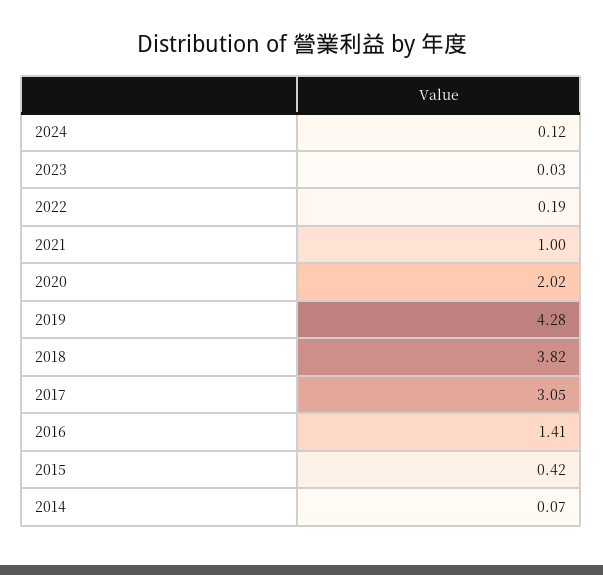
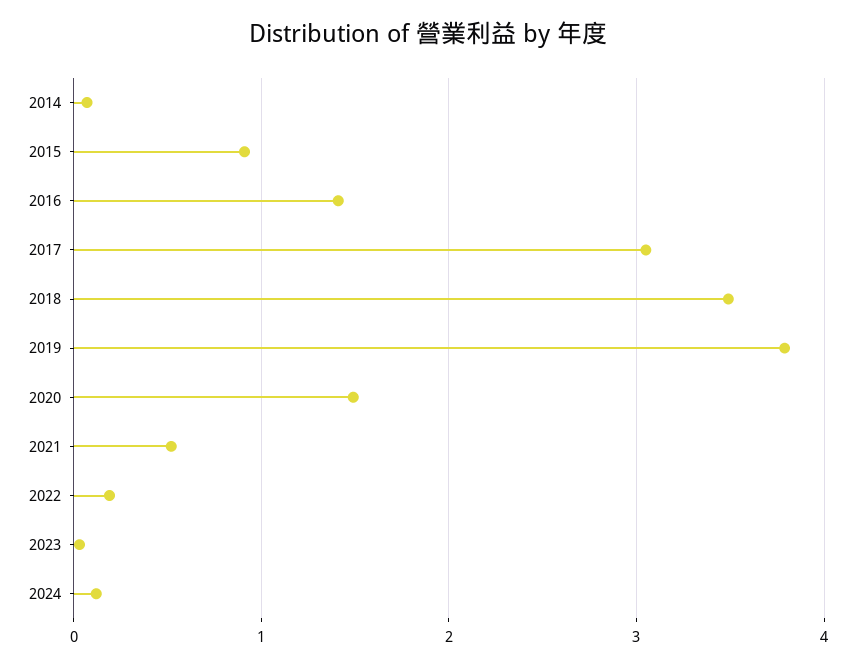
  {
    "2024": 0.12,
    "2023": 0.03,
    "2022": 0.19,
-   "2021": 1,
+   "2021": 0.5,
-   "2020": 2.02,
+   "2020": 1.5,
-   "2019": 4.28,
+   "2019": 3.8,
-   "2018": 3.82,
+   "2018": 3.5,
    "2017": 3.05,
    "2016": 1.41,
-   "2015": 0.42,
+   "2015": 0.9,
    "2014": 0.07
  }

